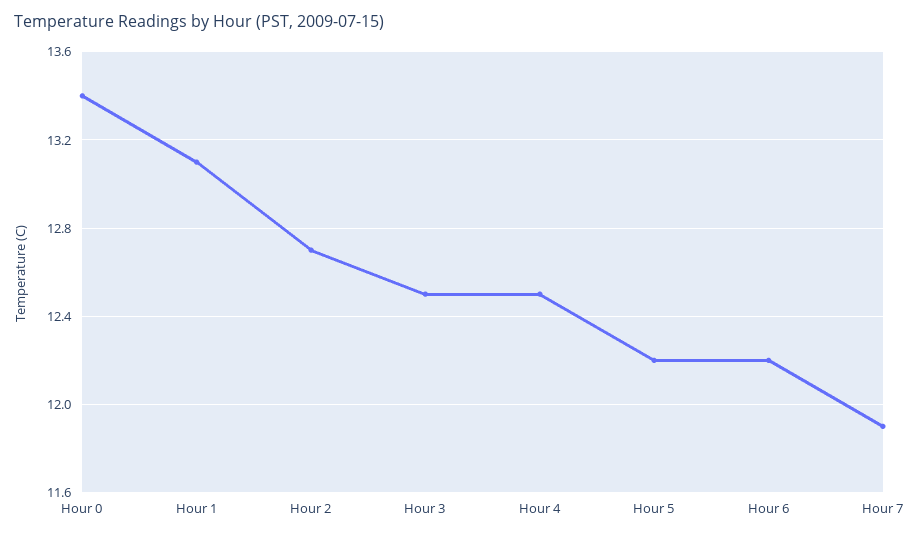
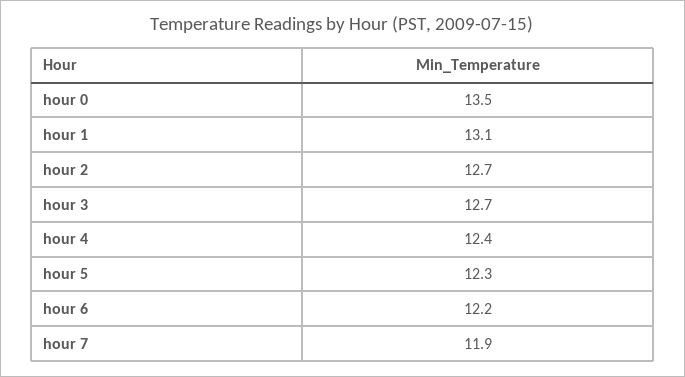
  {
-   "Hour 0": 13.4,
+   "Hour 0": 13.5,
    "Hour 1": 13.1,
    "Hour 2": 12.7,
-   "Hour 3": 12.5,
+   "Hour 3": 12.7,
-   "Hour 4": 12.5,
+   "Hour 4": 12.4,
-   "Hour 5": 12.2,
+   "Hour 5": 12.3,
    "Hour 6": 12.2,
    "Hour 7": 11.9
  }

